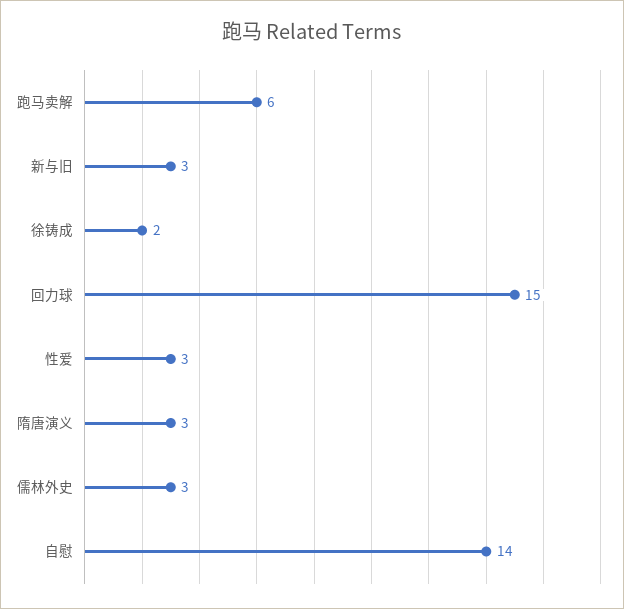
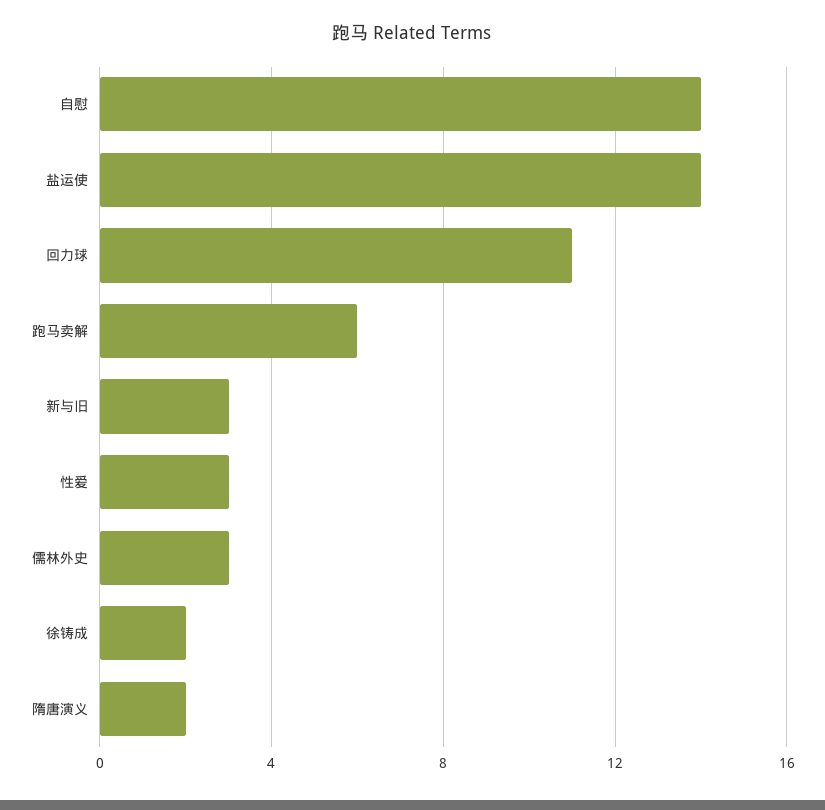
  {
    "跑马卖解": 6,
    "新与旧": 3,
    "徐铸成": 2,
-   "回力球": 15,
+   "回力球": 11,
    "性爱": 3,
-   "隋唐演义": 3,
+   "隋唐演义": 2,
    "儒林外史": 3,
-   "自慰": 14
+   "自慰": 14,
+   "盐运使": 14
  }

